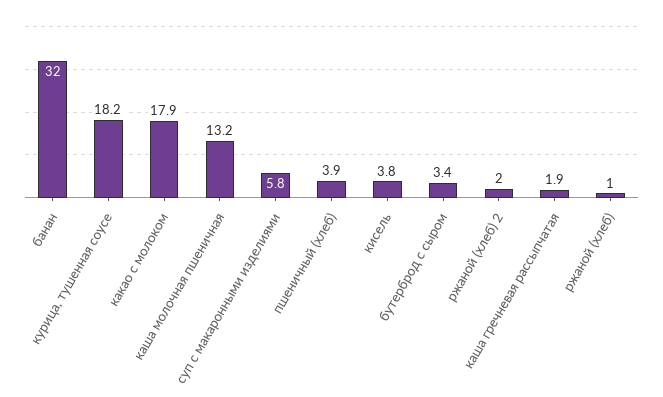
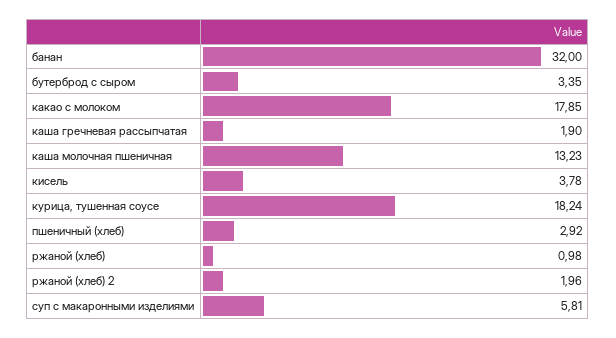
  {
    "банан": 32,
    "курица, тушенная соусе": 18.24,
    "какао с молоком": 17.85,
    "каша молочная пшеничная": 13.23,
    "суп с макаронными изделиями": 5.81,
-   "пшеничный (хлеб)": 3.9,
+   "пшеничный (хлеб)": 2.92,
    "кисель": 3.78,
    "бутерброд с сыром": 3.35,
    "ржаной (хлеб) 2": 1.96,
    "каша гречневая рассыпчатая": 1.9,
    "ржаной (хлеб)": 0.98
  }

